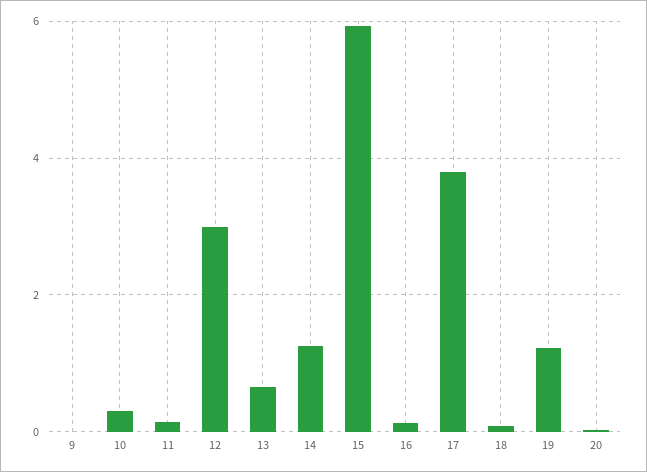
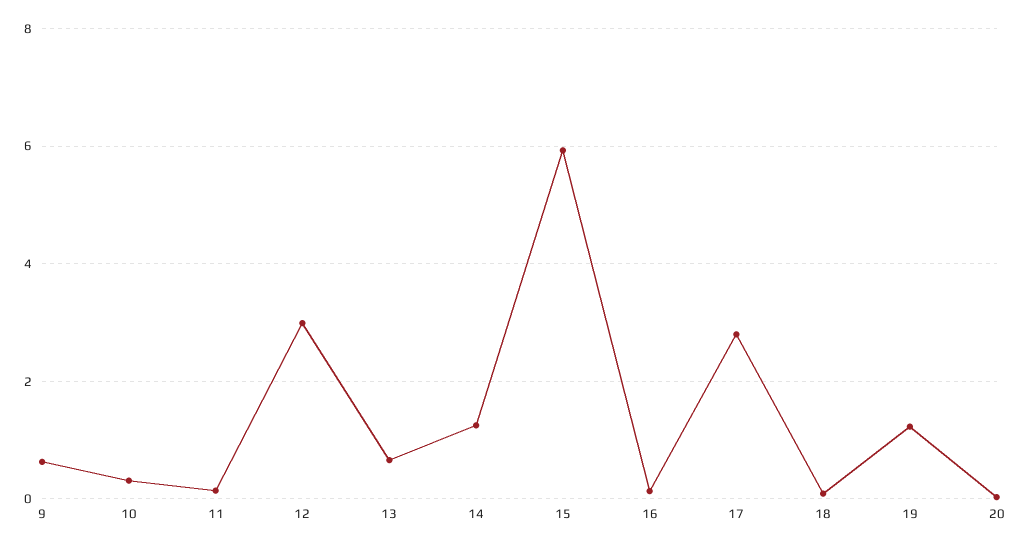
  {
-   "9": 0,
+   "9": 0.6,
    "10": 0.4,
    "11": 0.2,
    "12": 3,
    "13": 0.6,
    "14": 1.2,
    "15": 6,
    "16": 0.2,
-   "17": 3.8,
+   "17": 2.8,
    "18": 0,
    "19": 1.2,
    "20": 0
  }

